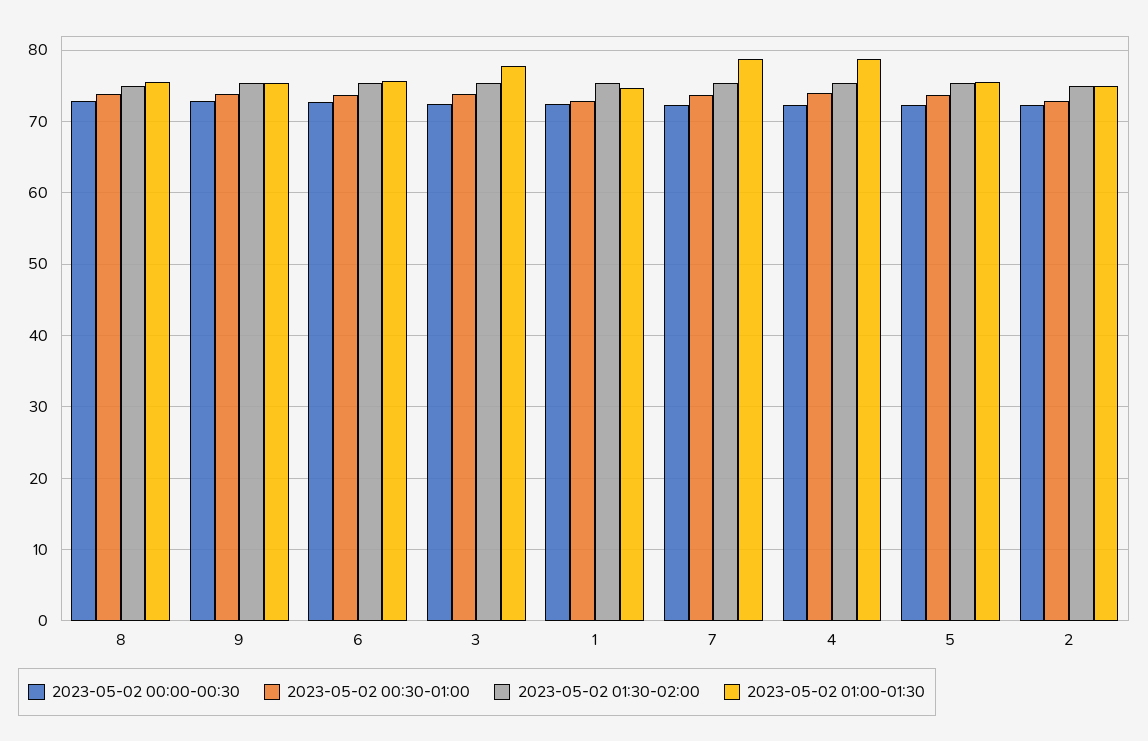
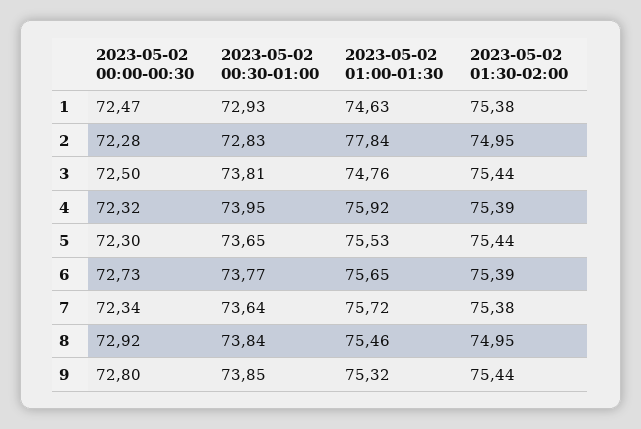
  {
    "2023-05-02 00:00-00:30": {
      "8": 72.92,
      "9": 72.8,
      "6": 72.73,
      "3": 72.5,
      "1": 72.47,
      "7": 72.34,
      "4": 72.32,
      "5": 72.3,
      "2": 72.28
    },
    "2023-05-02 00:30-01:00": {
      "8": 73.84,
      "9": 73.85,
      "6": 73.77,
      "3": 73.81,
      "1": 72.93,
      "7": 73.64,
      "4": 73.95,
      "5": 73.65,
      "2": 72.83
    },
    "2023-05-02 01:30-02:00": {
      "8": 74.95,
      "9": 75.44,
      "6": 75.39,
      "3": 75.44,
      "1": 75.38,
      "7": 75.38,
      "4": 75.39,
      "5": 75.44,
      "2": 74.95
    },
    "2023-05-02 01:00-01:30": {
      "8": 75.46,
      "9": 75.32,
      "6": 75.65,
-     "3": 78,
+     "3": 74.76,
      "1": 74.63,
-     "7": 79,
+     "7": 75.72,
-     "4": 79,
+     "4": 75.92,
      "5": 75.53,
-     "2": 75
+     "2": 77.84
    }
  }

